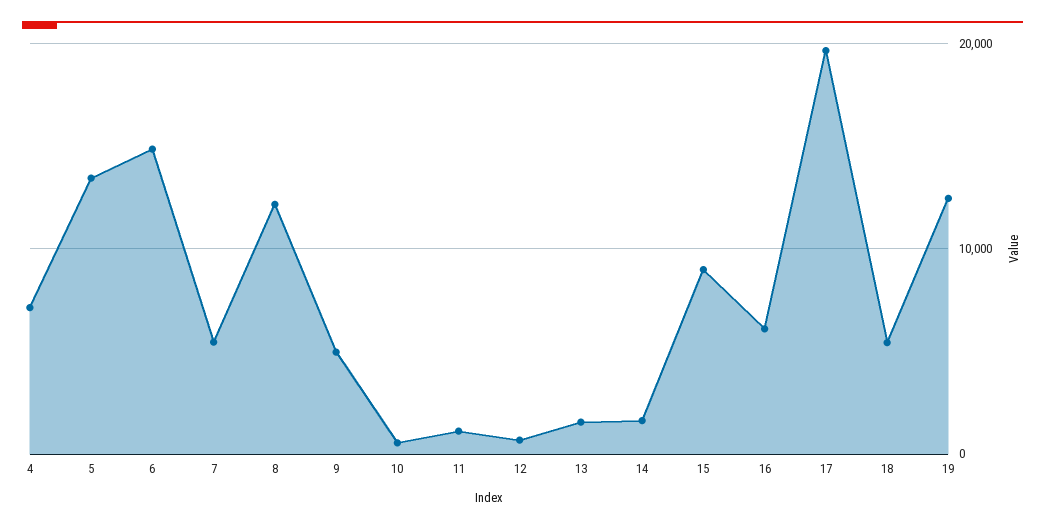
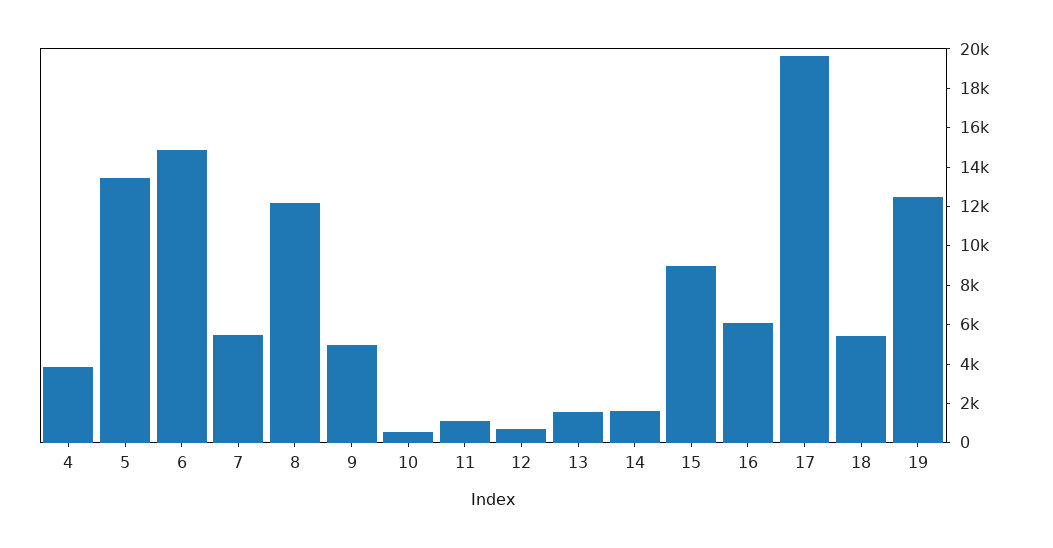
  {
-   "4": 7000,
+   "4": 4000,
    "5": 13500,
    "6": 15000,
    "7": 5500,
    "8": 12000,
    "9": 5000,
    "10": 500,
    "11": 1000,
    "12": 500,
    "13": 1500,
    "14": 1500,
    "15": 9000,
    "16": 6000,
    "17": 19500,
    "18": 5500,
    "19": 12500
  }

